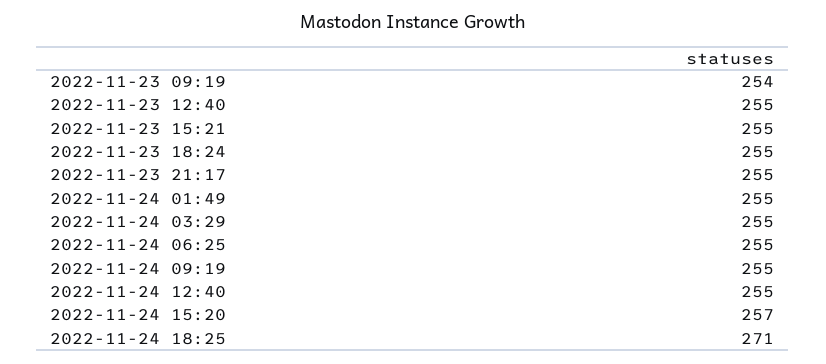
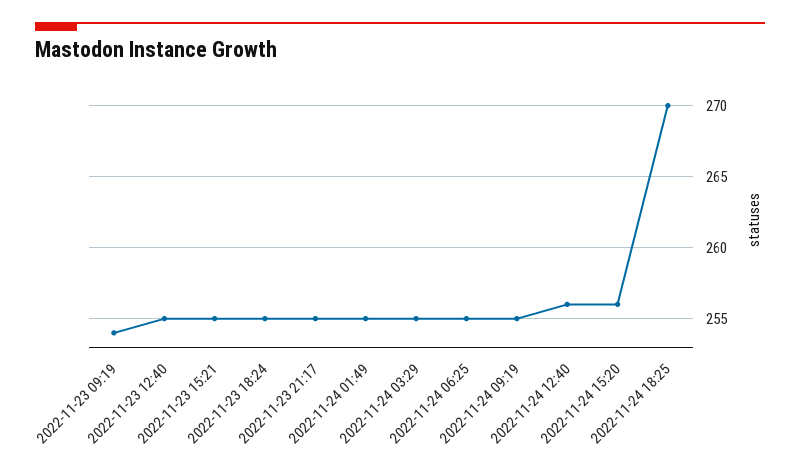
  {
    "2022-11-23 09:19": 254,
    "2022-11-23 12:40": 255,
    "2022-11-23 15:21": 255,
    "2022-11-23 18:24": 255,
    "2022-11-23 21:17": 255,
    "2022-11-24 01:49": 255,
    "2022-11-24 03:29": 255,
    "2022-11-24 06:25": 255,
    "2022-11-24 09:19": 255,
-   "2022-11-24 12:40": 255,
+   "2022-11-24 12:40": 256,
-   "2022-11-24 15:20": 257,
+   "2022-11-24 15:20": 256,
-   "2022-11-24 18:25": 271
+   "2022-11-24 18:25": 270
  }

